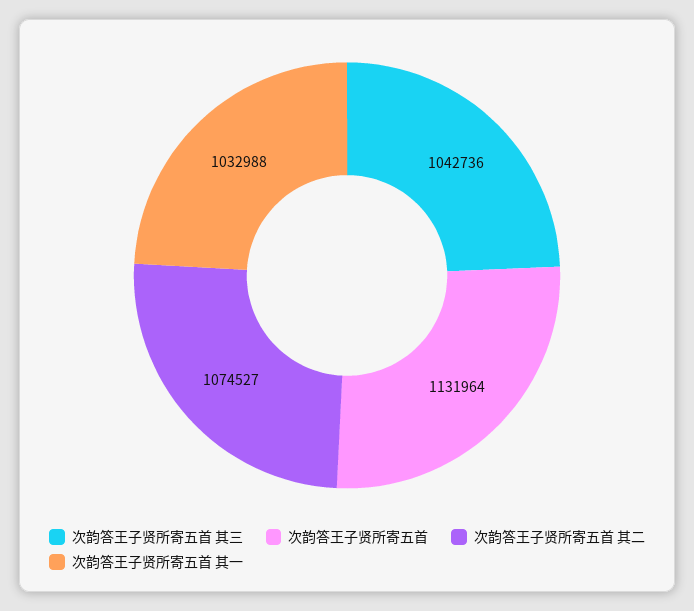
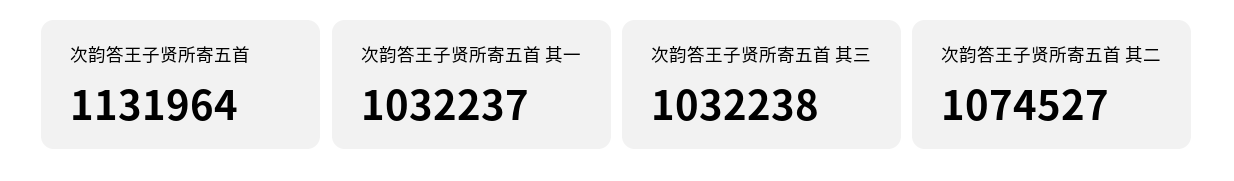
  {
-   "次韵答王子贤所寄五首 其三": 1042736,
+   "次韵答王子贤所寄五首 其三": 1032238,
    "次韵答王子贤所寄五首": 1131964,
    "次韵答王子贤所寄五首 其二": 1074527,
-   "次韵答王子贤所寄五首 其一": 1032988
+   "次韵答王子贤所寄五首 其一": 1032237
  }

